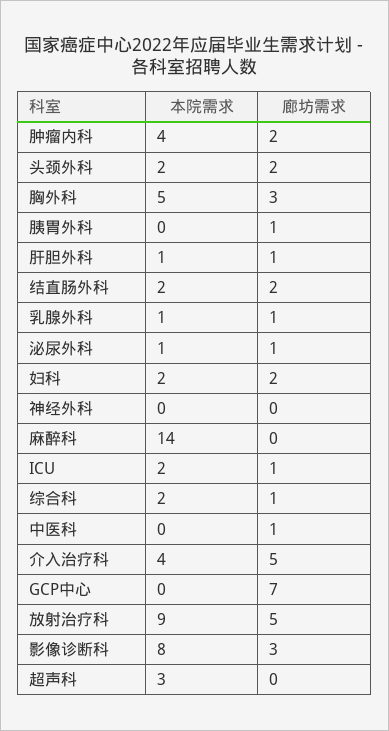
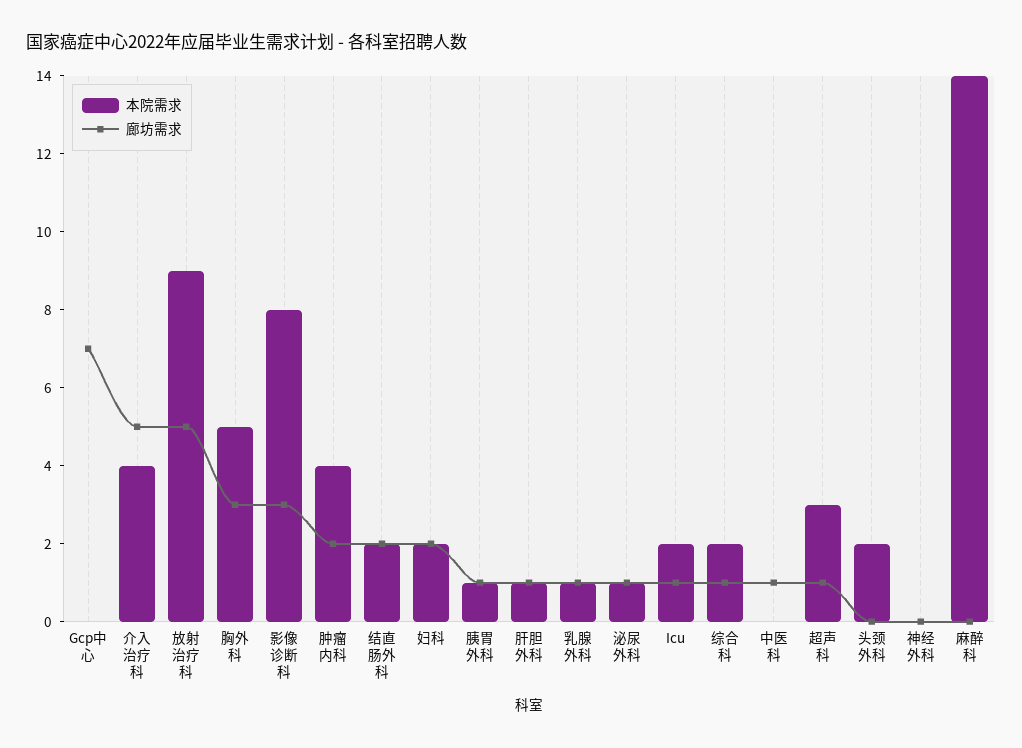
  {
    "本院需求": {
      "肿瘤内科": 4,
      "头颈外科": 2,
      "胸外科": 5,
-     "胰胃外科": 0,
+     "胰胃外科": 1,
      "肝胆外科": 1,
      "结直肠外科": 2,
      "乳腺外科": 1,
      "泌尿外科": 1,
      "妇科": 2,
      "神经外科": 0,
      "麻醉科": 14,
      "ICU": 2,
      "综合科": 2,
      "中医科": 0,
      "介入治疗科": 4,
      "GCP中心": 0,
      "放射治疗科": 9,
      "影像诊断科": 8,
      "超声科": 3
    },
    "廊坊需求": {
      "肿瘤内科": 2,
-     "头颈外科": 2,
+     "头颈外科": 0,
      "胸外科": 3,
      "胰胃外科": 1,
      "肝胆外科": 1,
      "结直肠外科": 2,
      "乳腺外科": 1,
      "泌尿外科": 1,
      "妇科": 2,
      "神经外科": 0,
      "麻醉科": 0,
      "ICU": 1,
      "综合科": 1,
      "中医科": 1,
      "介入治疗科": 5,
      "GCP中心": 7,
      "放射治疗科": 5,
      "影像诊断科": 3,
-     "超声科": 0
+     "超声科": 1
    }
  }

